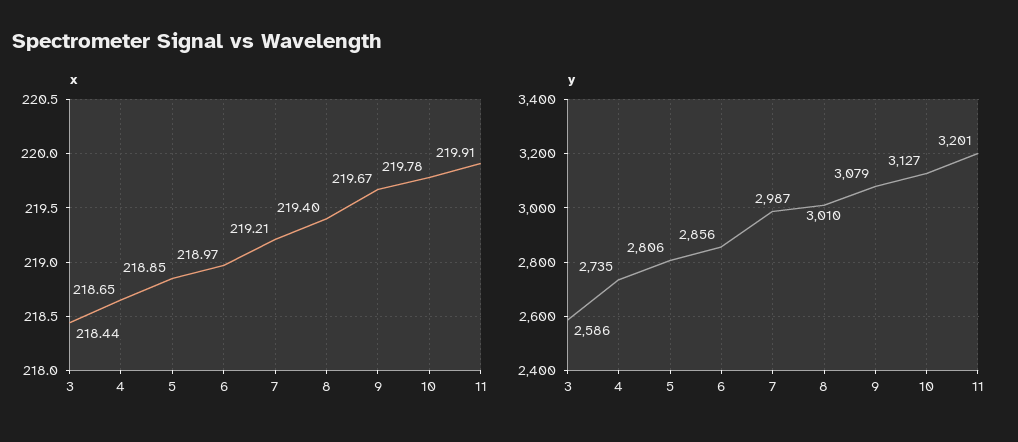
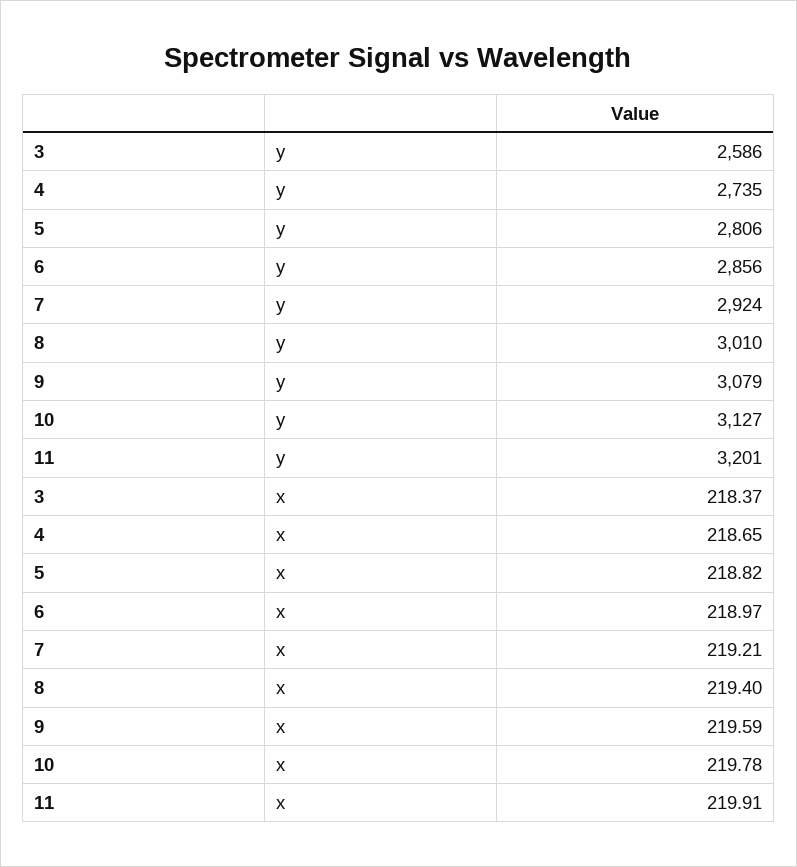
  {
    "x": {
-     "3": 218.44,
+     "3": 218.37,
      "4": 218.65,
-     "5": 218.85,
+     "5": 218.82,
      "6": 218.97,
      "7": 219.21,
      "8": 219.4,
-     "9": 219.67,
+     "9": 219.59,
      "10": 219.78,
      "11": 219.91
    },
    "y": {
      "3": 2586,
      "4": 2735,
      "5": 2806,
      "6": 2856,
-     "7": 2987,
+     "7": 2924,
      "8": 3010,
      "9": 3079,
      "10": 3127,
      "11": 3201
    }
  }

